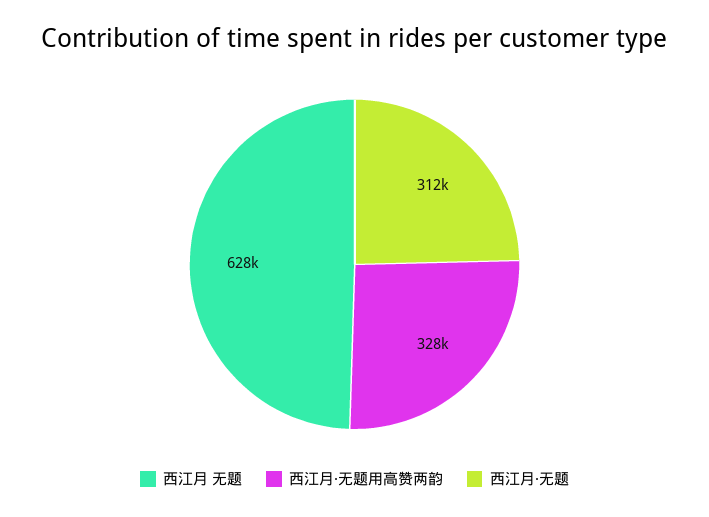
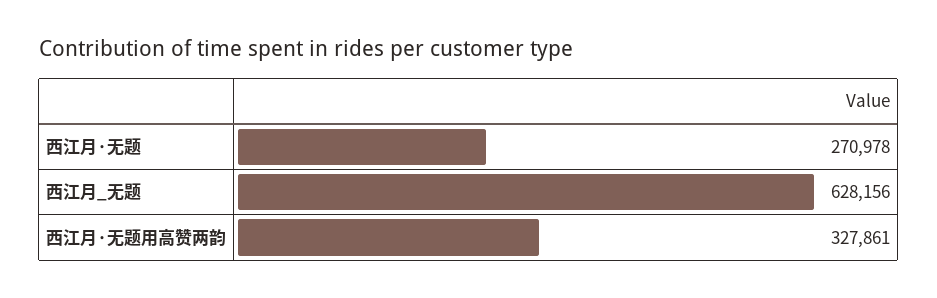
  {
    "西江月 无题": 628156,
    "西江月·无题用高赞两韵": 327861,
-   "西江月·无题": 312000
+   "西江月·无题": 270978
  }

